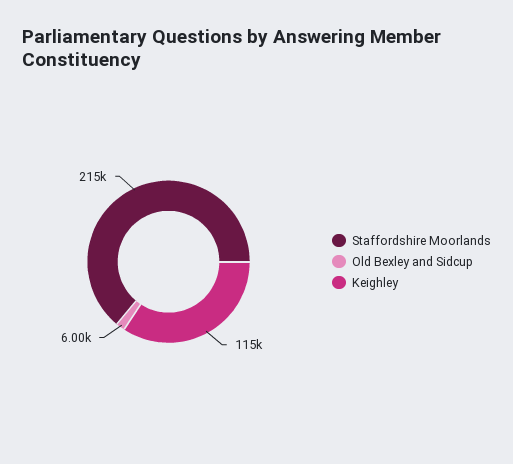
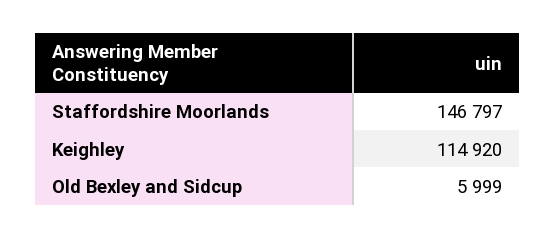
  {
-   "Staffordshire Moorlands": 215000,
+   "Staffordshire Moorlands": 146797,
    "Old Bexley and Sidcup": 5999,
    "Keighley": 114920
  }

